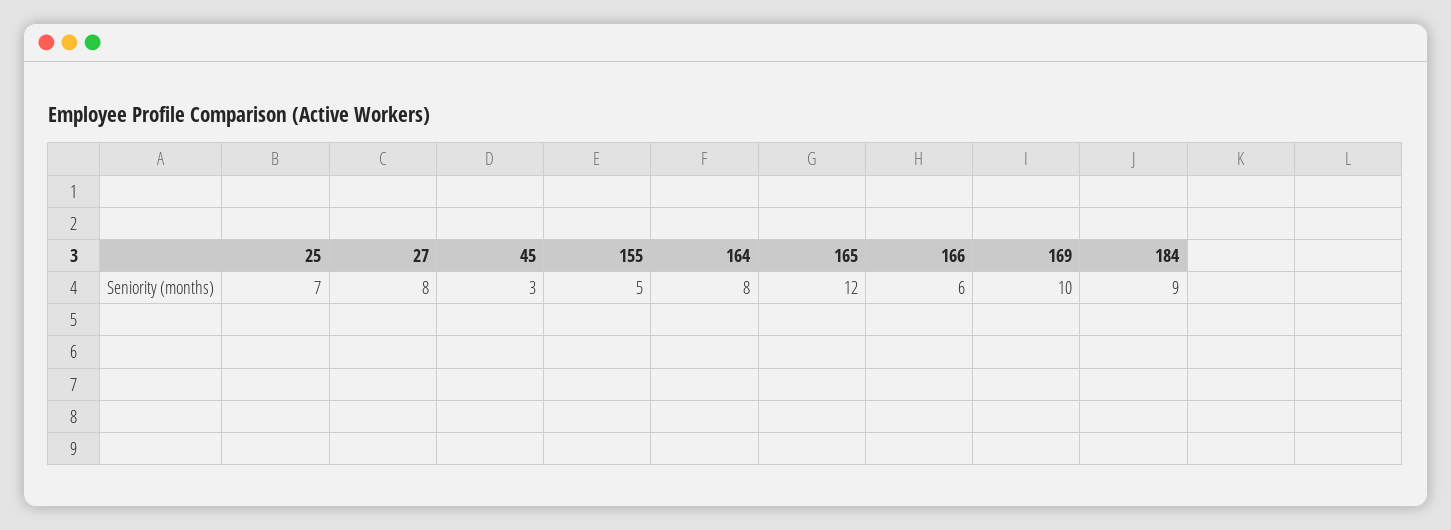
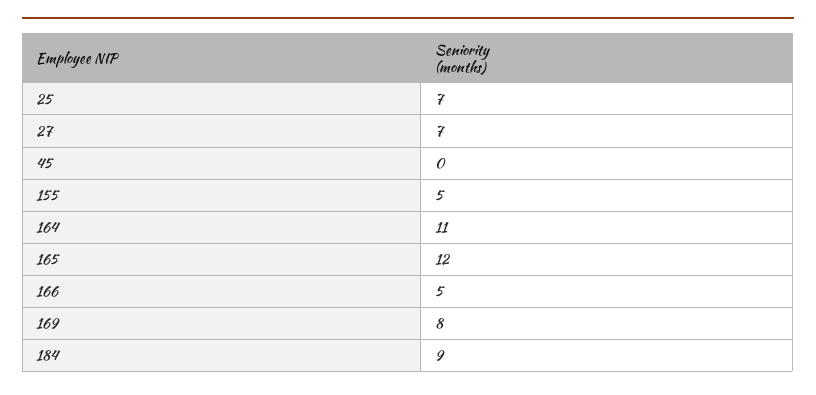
  {
    "25": 7,
-   "27": 8,
+   "27": 7,
-   "45": 3,
+   "45": 0,
    "155": 5,
-   "164": 8,
+   "164": 11,
    "165": 12,
-   "166": 6,
+   "166": 5,
-   "169": 10,
+   "169": 8,
    "184": 9
  }

